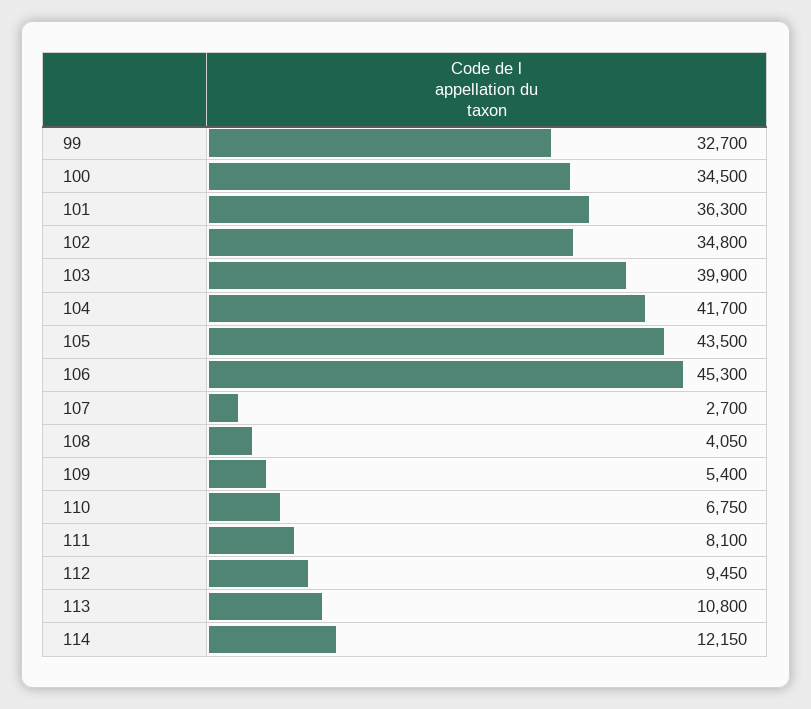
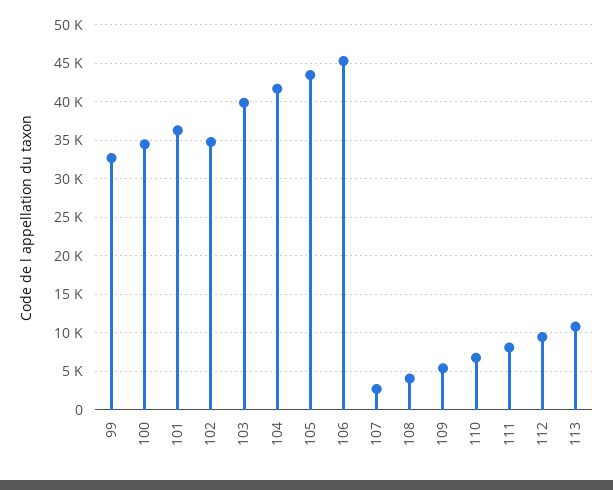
  {
    "99": 32700,
    "100": 34500,
    "101": 36300,
    "102": 34800,
    "103": 39900,
    "104": 41700,
    "105": 43500,
    "106": 45300,
    "107": 2700,
    "108": 4050,
    "109": 5400,
    "110": 6750,
    "111": 8100,
    "112": 9450,
-   "113": 10800,
+   "113": 10800
-   "114": 12150
  }

